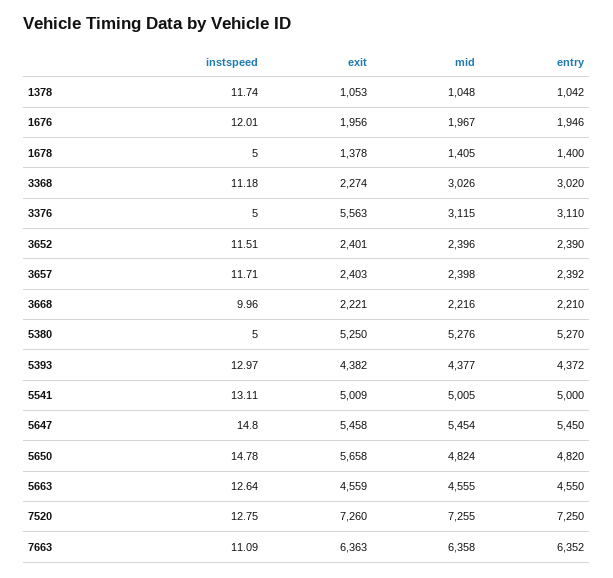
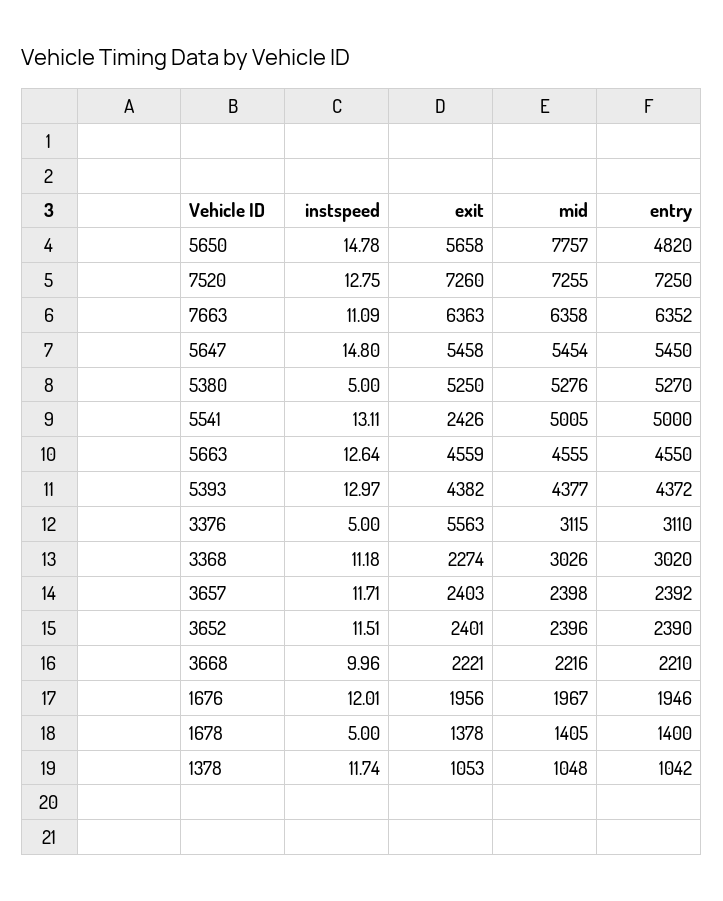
  {
    "instspeed": {
      "1378": 11.74,
      "1676": 12.01,
      "1678": 5,
      "3368": 11.18,
      "3376": 5,
      "3652": 11.51,
      "3657": 11.71,
      "3668": 9.96,
      "5380": 5,
      "5393": 12.97,
      "5541": 13.11,
      "5647": 14.8,
      "5650": 14.78,
      "5663": 12.64,
      "7520": 12.75,
      "7663": 11.09
    },
    "exit": {
      "1378": 1053,
      "1676": 1956,
      "1678": 1378,
      "3368": 2274,
      "3376": 5563,
      "3652": 2401,
      "3657": 2403,
      "3668": 2221,
      "5380": 5250,
      "5393": 4382,
-     "5541": 5009,
+     "5541": 2426,
      "5647": 5458,
      "5650": 5658,
      "5663": 4559,
      "7520": 7260,
      "7663": 6363
    },
    "mid": {
      "1378": 1048,
      "1676": 1967,
      "1678": 1405,
      "3368": 3026,
      "3376": 3115,
      "3652": 2396,
      "3657": 2398,
      "3668": 2216,
      "5380": 5276,
      "5393": 4377,
      "5541": 5005,
      "5647": 5454,
-     "5650": 4824,
+     "5650": 7757,
      "5663": 4555,
      "7520": 7255,
      "7663": 6358
    },
    "entry": {
      "1378": 1042,
      "1676": 1946,
      "1678": 1400,
      "3368": 3020,
      "3376": 3110,
      "3652": 2390,
      "3657": 2392,
      "3668": 2210,
      "5380": 5270,
      "5393": 4372,
      "5541": 5000,
      "5647": 5450,
      "5650": 4820,
      "5663": 4550,
      "7520": 7250,
      "7663": 6352
    }
  }

